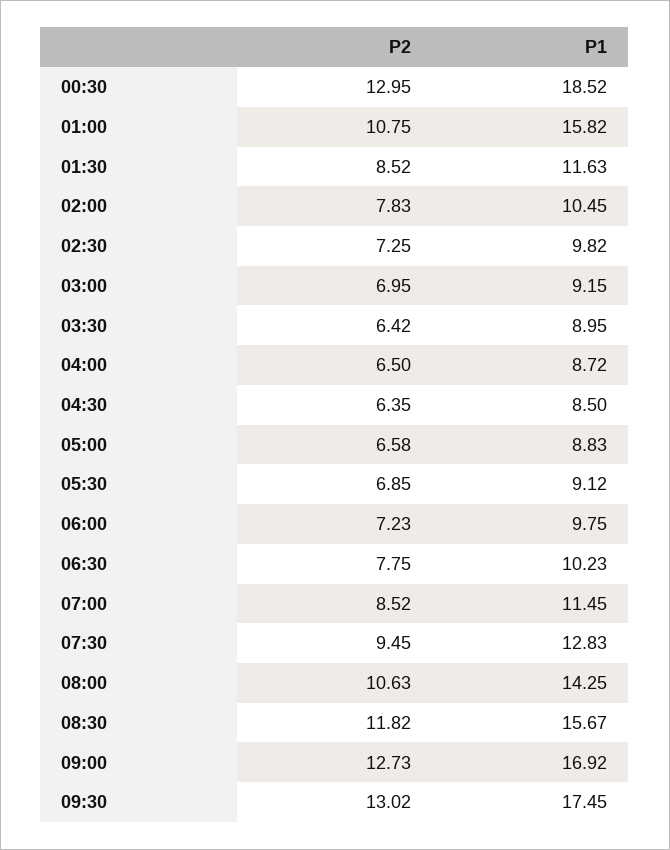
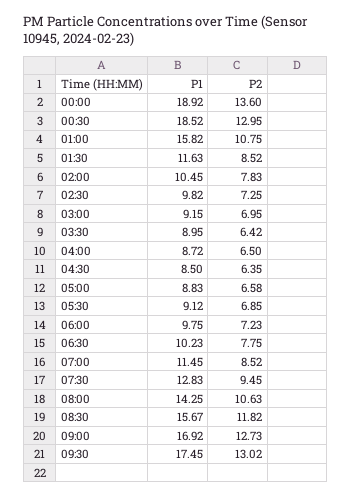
  {
    "P2": {
      "00:30": 12.95,
      "01:00": 10.75,
      "01:30": 8.52,
      "02:00": 7.83,
      "02:30": 7.25,
      "03:00": 6.95,
      "03:30": 6.42,
      "04:00": 6.5,
      "04:30": 6.35,
      "05:00": 6.58,
      "05:30": 6.85,
      "06:00": 7.23,
      "06:30": 7.75,
      "07:00": 8.52,
      "07:30": 9.45,
      "08:00": 10.63,
      "08:30": 11.82,
      "09:00": 12.73,
-     "09:30": 13.02
+     "09:30": 13.02,
+     "00:00": 13.6
    },
    "P1": {
      "00:30": 18.52,
      "01:00": 15.82,
      "01:30": 11.63,
      "02:00": 10.45,
      "02:30": 9.82,
      "03:00": 9.15,
      "03:30": 8.95,
      "04:00": 8.72,
      "04:30": 8.5,
      "05:00": 8.83,
      "05:30": 9.12,
      "06:00": 9.75,
      "06:30": 10.23,
      "07:00": 11.45,
      "07:30": 12.83,
      "08:00": 14.25,
      "08:30": 15.67,
      "09:00": 16.92,
-     "09:30": 17.45
+     "09:30": 17.45,
+     "00:00": 18.92
    }
  }

